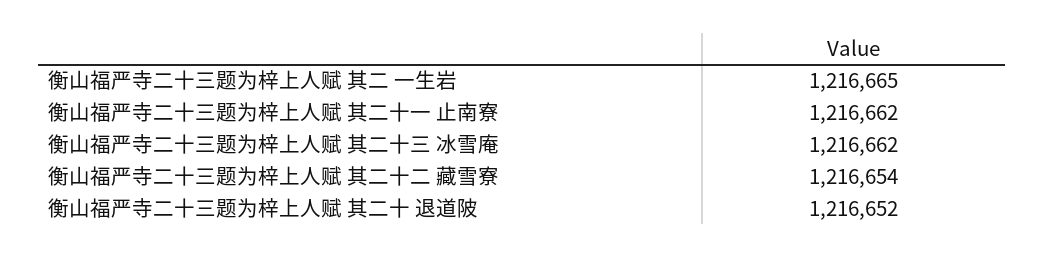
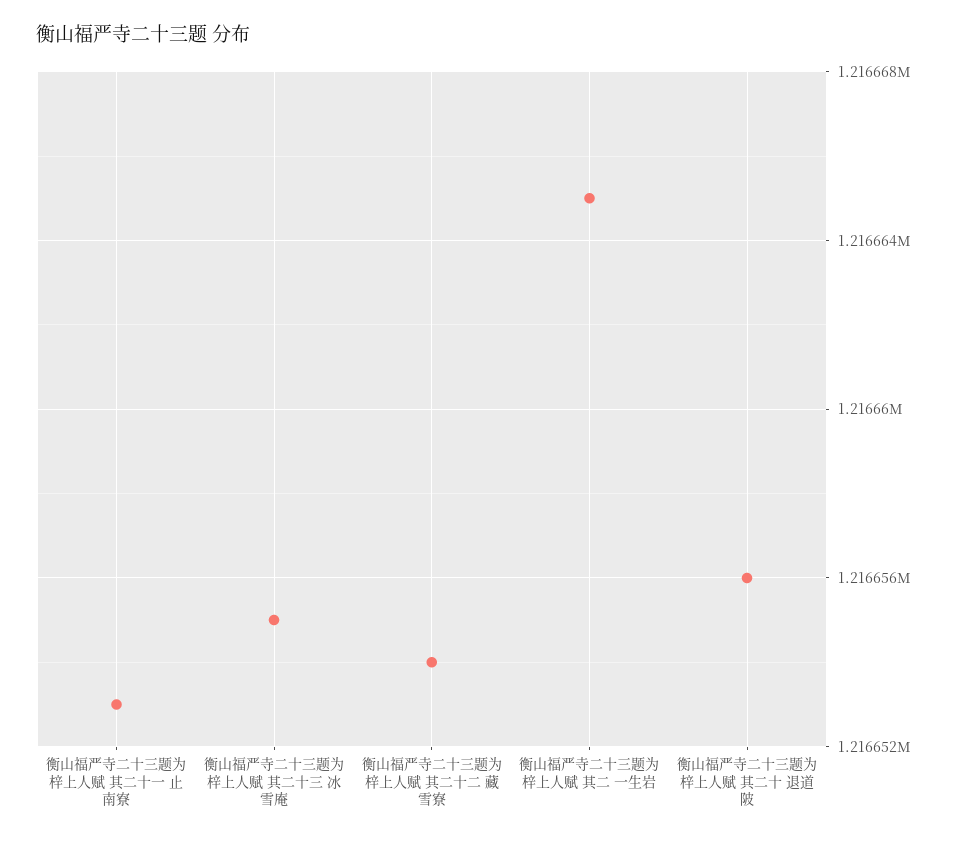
  {
    "衡山福严寺二十三题为梓上人赋 其二 一生岩": 1216665,
-   "衡山福严寺二十三题为梓上人赋 其二十一 止南寮": 1216662,
+   "衡山福严寺二十三题为梓上人赋 其二十一 止南寮": 1216653,
-   "衡山福严寺二十三题为梓上人赋 其二十三 冰雪庵": 1216662,
+   "衡山福严寺二十三题为梓上人赋 其二十三 冰雪庵": 1216655,
    "衡山福严寺二十三题为梓上人赋 其二十二 藏雪寮": 1216654,
-   "衡山福严寺二十三题为梓上人赋 其二十 退道陂": 1216652
+   "衡山福严寺二十三题为梓上人赋 其二十 退道陂": 1216656
  }

